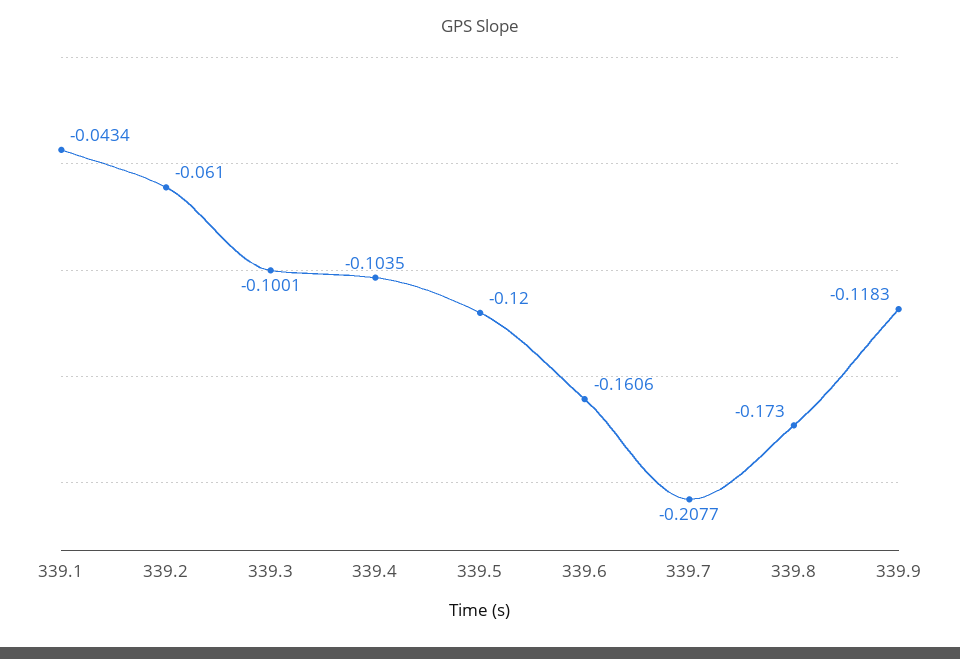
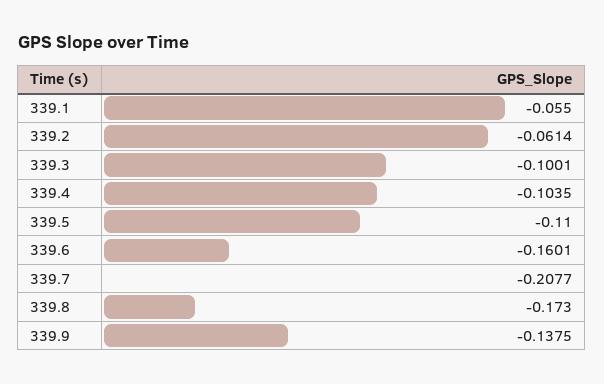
  {
-   "339.1": -0.0434,
+   "339.1": -0.055,
-   "339.2": -0.061,
+   "339.2": -0.0614,
    "339.3": -0.1001,
    "339.4": -0.1035,
-   "339.5": -0.12,
+   "339.5": -0.11,
-   "339.6": -0.1606,
+   "339.6": -0.1601,
    "339.7": -0.2077,
    "339.8": -0.173,
-   "339.9": -0.1183
+   "339.9": -0.1375
  }

